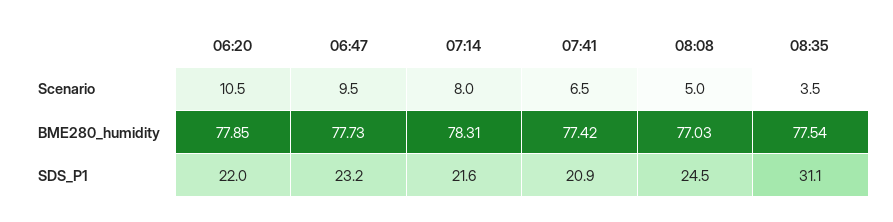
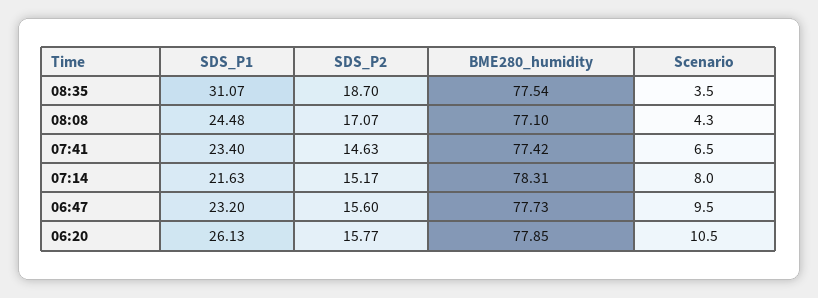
  {
    "06:20": {
      "Scenario": 10.5,
      "BME280_humidity": 77.85,
-     "SDS_P1": 22
+     "SDS_P1": 26.13,
+     "SDS_P2": 15.77
    },
    "06:47": {
      "Scenario": 9.5,
      "BME280_humidity": 77.73,
-     "SDS_P1": 23.2
+     "SDS_P1": 23.2,
+     "SDS_P2": 15.6
    },
    "07:14": {
      "Scenario": 8,
      "BME280_humidity": 78.31,
-     "SDS_P1": 21.63
+     "SDS_P1": 21.63,
+     "SDS_P2": 15.17
    },
    "07:41": {
      "Scenario": 6.5,
      "BME280_humidity": 77.42,
-     "SDS_P1": 20.9
+     "SDS_P1": 23.4,
+     "SDS_P2": 14.63
    },
    "08:08": {
-     "Scenario": 5,
+     "Scenario": 4.3,
-     "BME280_humidity": 77.03,
+     "BME280_humidity": 77.1,
-     "SDS_P1": 24.48
+     "SDS_P1": 24.48,
+     "SDS_P2": 17.07
    },
    "08:35": {
      "Scenario": 3.5,
      "BME280_humidity": 77.54,
-     "SDS_P1": 31.07
+     "SDS_P1": 31.07,
+     "SDS_P2": 18.7
    }
  }

